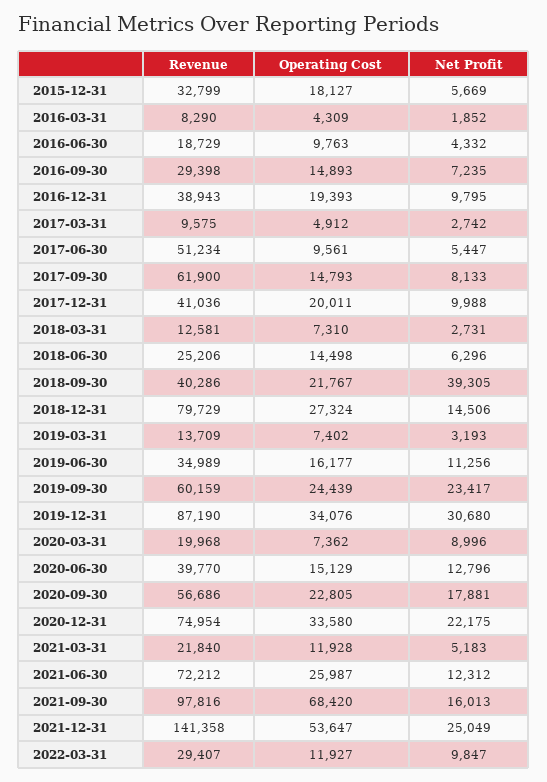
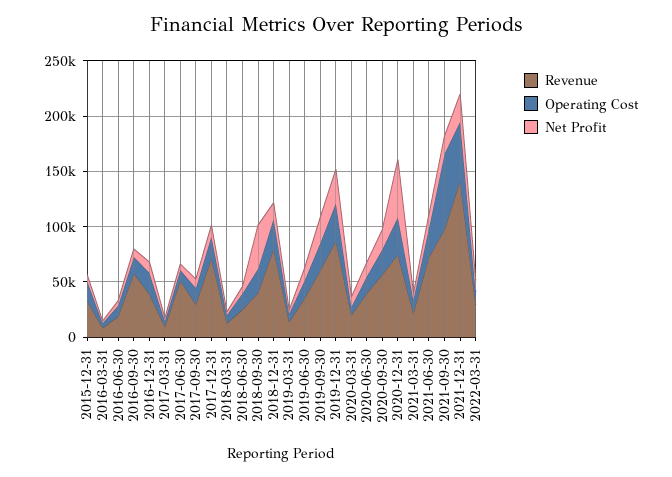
  {
    "Revenue": {
      "2015-12-31": 32799,
      "2016-03-31": 8290,
      "2016-06-30": 18729,
-     "2016-09-30": 29398,
+     "2016-09-30": 60000,
      "2016-12-31": 38943,
      "2017-03-31": 9575,
      "2017-06-30": 51234,
-     "2017-09-30": 61900,
+     "2017-09-30": 30000,
-     "2017-12-31": 41036,
+     "2017-12-31": 70000,
      "2018-03-31": 12581,
      "2018-06-30": 25206,
      "2018-09-30": 40286,
      "2018-12-31": 79729,
      "2019-03-31": 13709,
      "2019-06-30": 34989,
      "2019-09-30": 60159,
      "2019-12-31": 87190,
      "2020-03-31": 19968,
      "2020-06-30": 39770,
      "2020-09-30": 56686,
      "2020-12-31": 74954,
      "2021-03-31": 21840,
      "2021-06-30": 72212,
      "2021-09-30": 97816,
      "2021-12-31": 141358,
      "2022-03-31": 29407
    },
    "Operating Cost": {
      "2015-12-31": 18127,
      "2016-03-31": 4309,
      "2016-06-30": 9763,
      "2016-09-30": 14893,
      "2016-12-31": 19393,
      "2017-03-31": 4912,
      "2017-06-30": 9561,
      "2017-09-30": 14793,
      "2017-12-31": 20011,
      "2018-03-31": 7310,
      "2018-06-30": 14498,
      "2018-09-30": 21767,
      "2018-12-31": 27324,
      "2019-03-31": 7402,
      "2019-06-30": 16177,
      "2019-09-30": 24439,
      "2019-12-31": 34076,
      "2020-03-31": 7362,
      "2020-06-30": 15129,
      "2020-09-30": 22805,
      "2020-12-31": 33580,
      "2021-03-31": 11928,
      "2021-06-30": 25987,
      "2021-09-30": 68420,
      "2021-12-31": 53647,
      "2022-03-31": 11927
    },
    "Net Profit": {
      "2015-12-31": 5669,
      "2016-03-31": 1852,
      "2016-06-30": 4332,
      "2016-09-30": 7235,
      "2016-12-31": 9795,
      "2017-03-31": 2742,
      "2017-06-30": 5447,
      "2017-09-30": 8133,
      "2017-12-31": 9988,
      "2018-03-31": 2731,
      "2018-06-30": 6296,
      "2018-09-30": 39305,
      "2018-12-31": 14506,
      "2019-03-31": 3193,
      "2019-06-30": 11256,
      "2019-09-30": 23417,
      "2019-12-31": 30680,
      "2020-03-31": 8996,
      "2020-06-30": 12796,
      "2020-09-30": 17881,
-     "2020-12-31": 22175,
+     "2020-12-31": 50000,
      "2021-03-31": 5183,
      "2021-06-30": 12312,
      "2021-09-30": 16013,
      "2021-12-31": 25049,
      "2022-03-31": 9847
    }
  }

